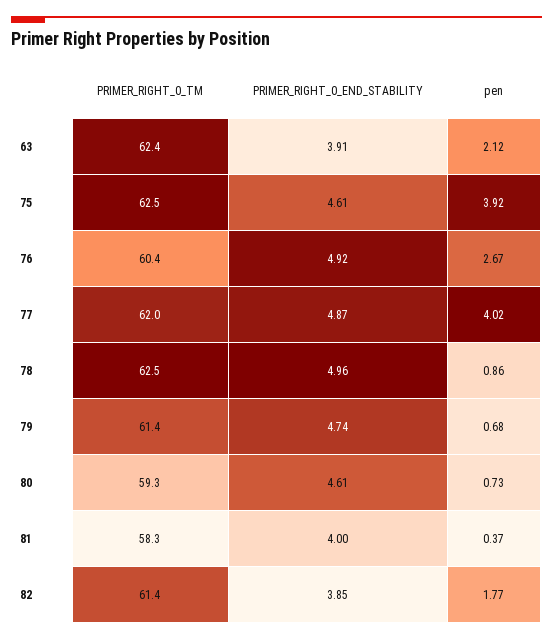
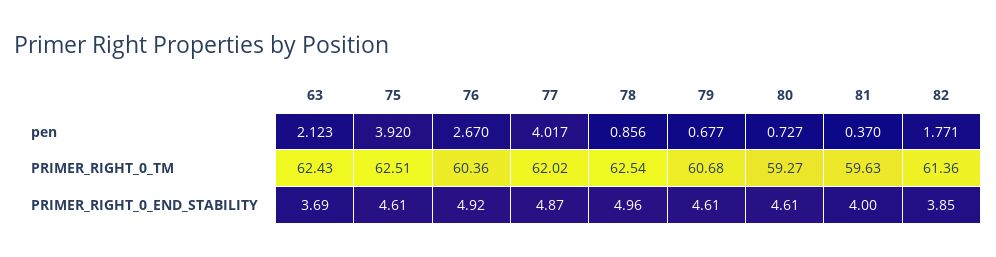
  {
    "PRIMER_RIGHT_0_TM": {
      "63": 62.43,
      "75": 62.51,
      "76": 60.36,
      "77": 62.02,
      "78": 62.54,
-     "79": 61.4,
+     "79": 60.68,
      "80": 59.27,
-     "81": 58.3,
+     "81": 59.63,
      "82": 61.36
    },
    "PRIMER_RIGHT_0_END_STABILITY": {
-     "63": 3.91,
+     "63": 3.69,
      "75": 4.61,
      "76": 4.92,
      "77": 4.87,
      "78": 4.96,
-     "79": 4.74,
+     "79": 4.61,
      "80": 4.61,
      "81": 4,
      "82": 3.85
    },
    "pen": {
      "63": 2.123,
      "75": 3.92,
      "76": 2.67,
      "77": 4.017,
      "78": 0.856,
      "79": 0.677,
      "80": 0.727,
      "81": 0.37,
      "82": 1.771
    }
  }

